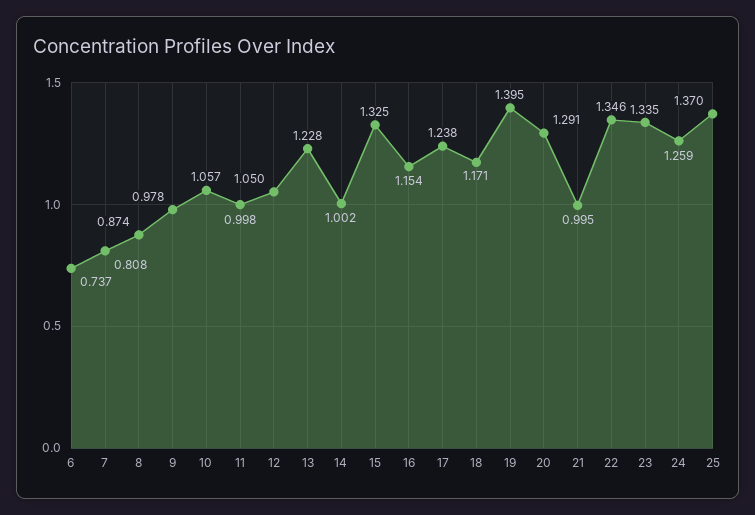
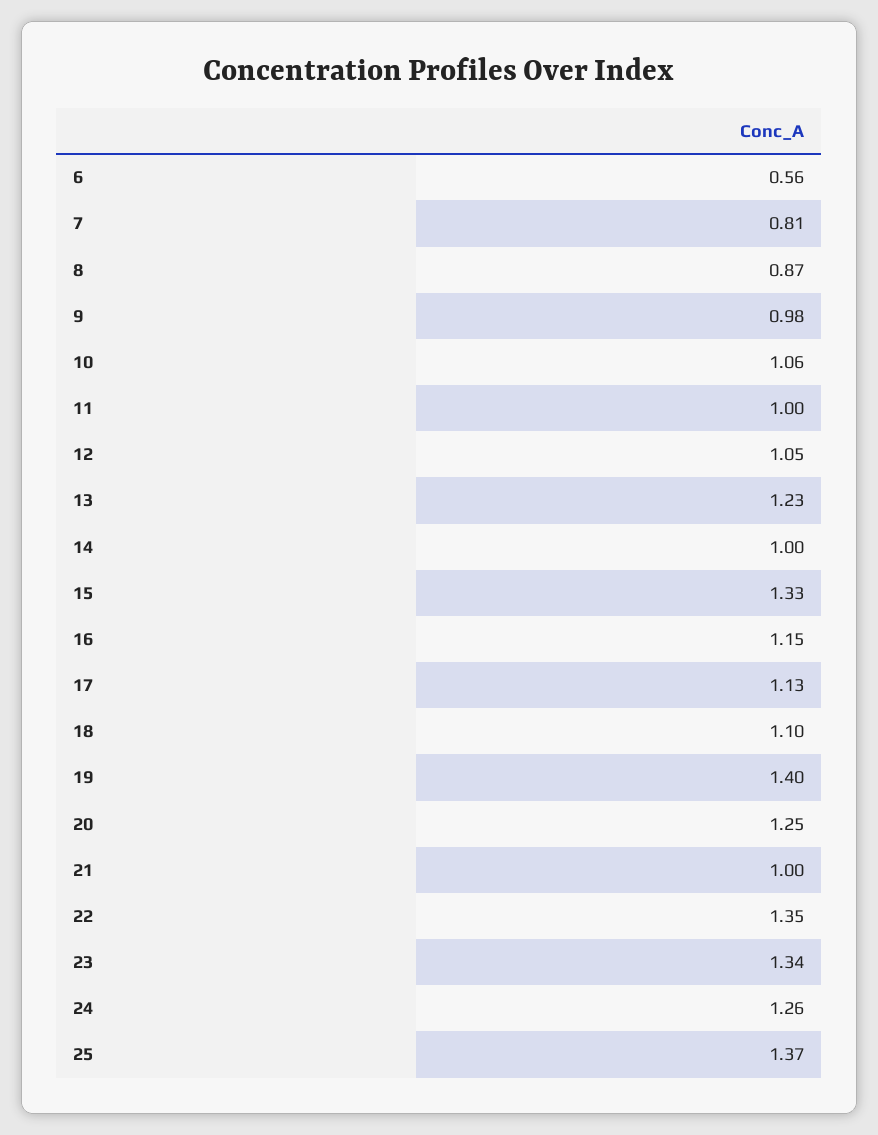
  {
-   "6": 0.737,
+   "6": 0.56,
    "7": 0.808,
    "8": 0.874,
    "9": 0.978,
    "10": 1.057,
    "11": 0.998,
    "12": 1.05,
    "13": 1.228,
    "14": 1.002,
    "15": 1.325,
    "16": 1.154,
-   "17": 1.238,
+   "17": 1.13,
-   "18": 1.171,
+   "18": 1.1,
    "19": 1.395,
-   "20": 1.291,
+   "20": 1.25,
    "21": 0.995,
    "22": 1.346,
    "23": 1.335,
    "24": 1.259,
    "25": 1.37
  }

